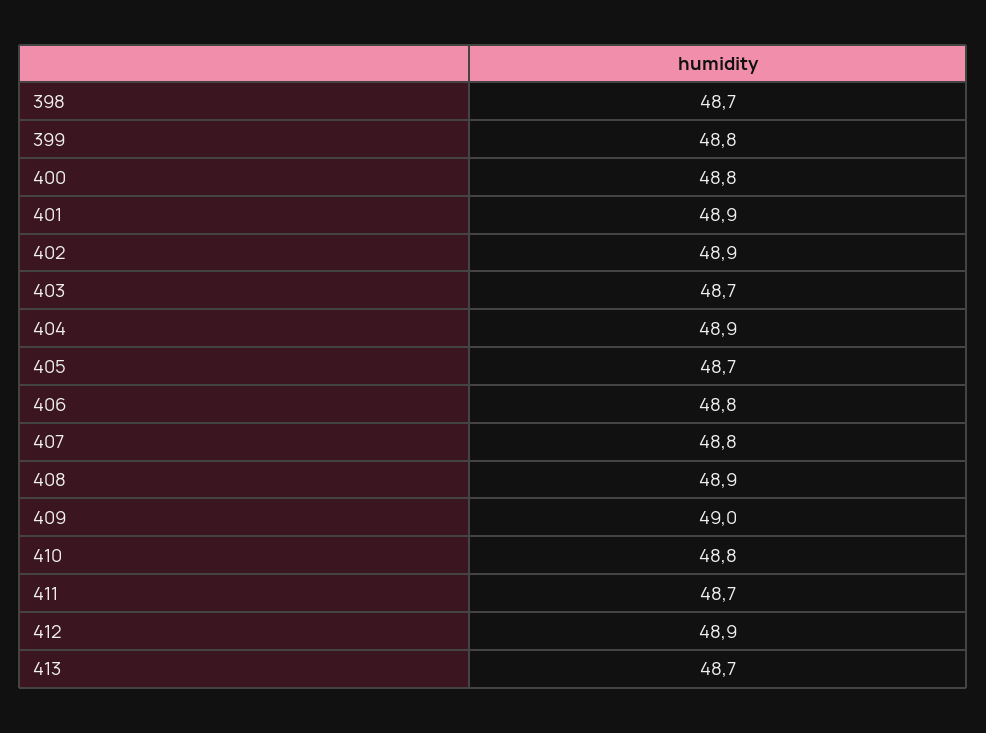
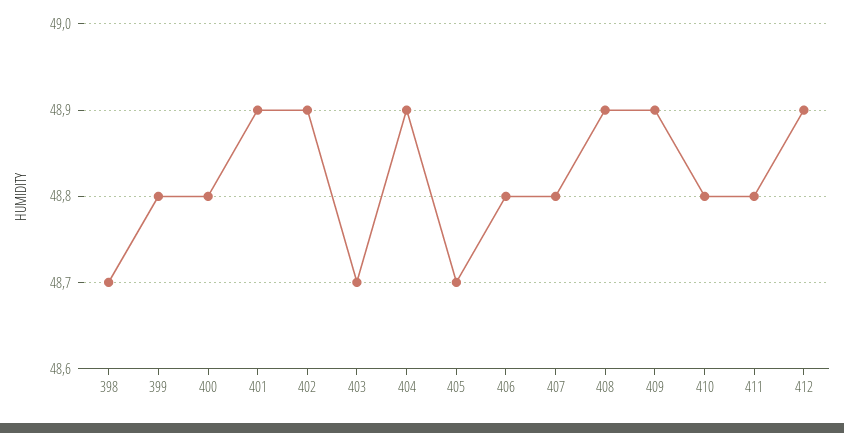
  {
    "398": 48.7,
    "399": 48.8,
    "400": 48.8,
    "401": 48.9,
    "402": 48.9,
    "403": 48.7,
    "404": 48.9,
    "405": 48.7,
    "406": 48.8,
    "407": 48.8,
    "408": 48.9,
-   "409": 49,
+   "409": 48.9,
    "410": 48.8,
-   "411": 48.7,
+   "411": 48.8,
-   "412": 48.9,
+   "412": 48.9
-   "413": 48.7
  }

